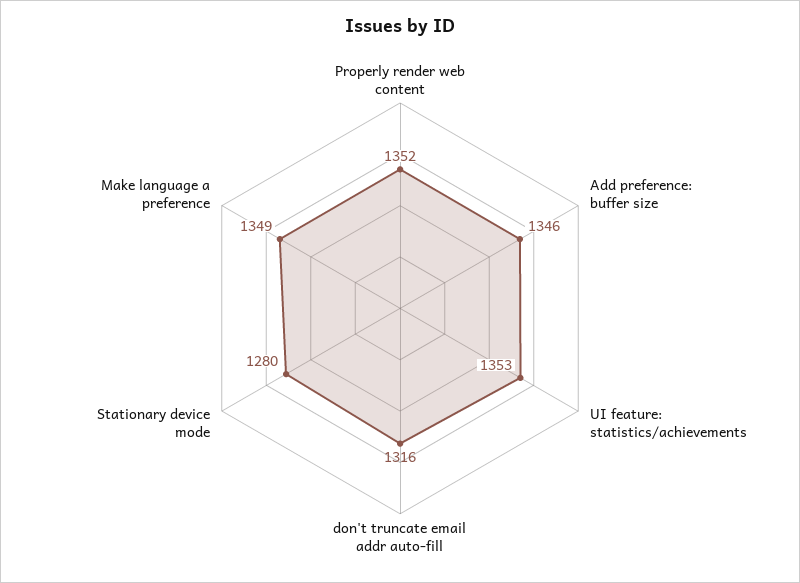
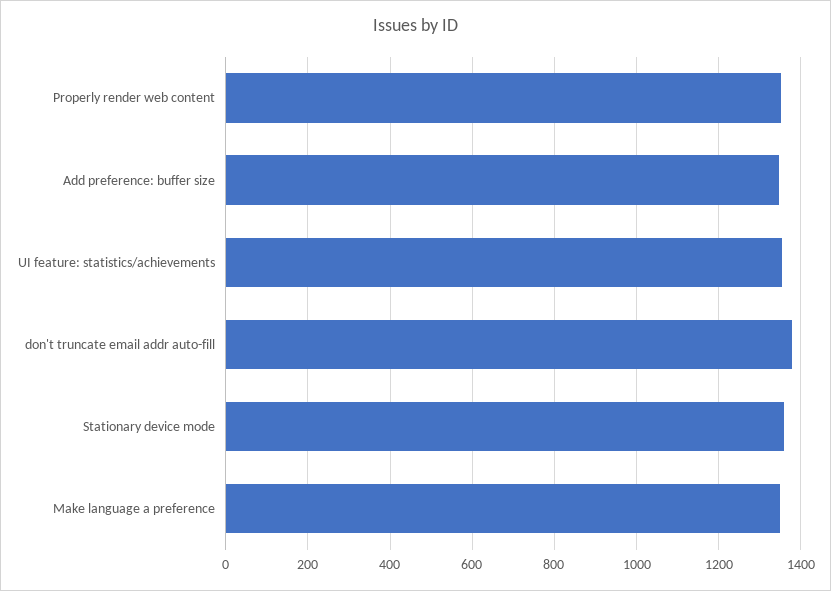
  {
    "Properly render web content": 1352,
    "Add preference: buffer size": 1346,
    "UI feature: statistics/achievements": 1353,
-   "don't truncate email addr auto-fill": 1316,
+   "don't truncate email addr auto-fill": 1380,
-   "Stationary device mode": 1280,
+   "Stationary device mode": 1360,
    "Make language a preference": 1349
  }

